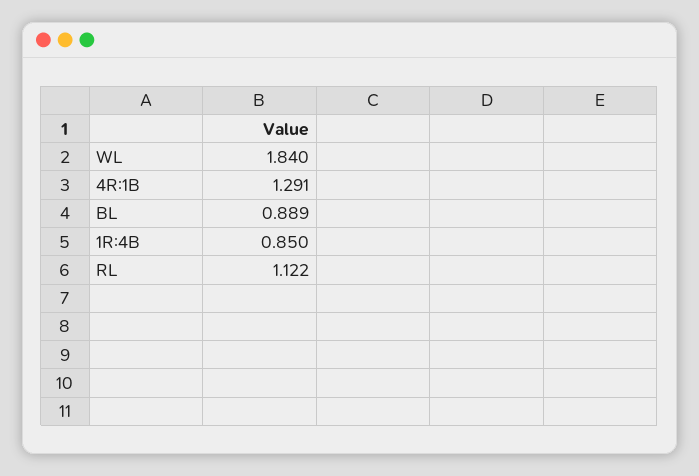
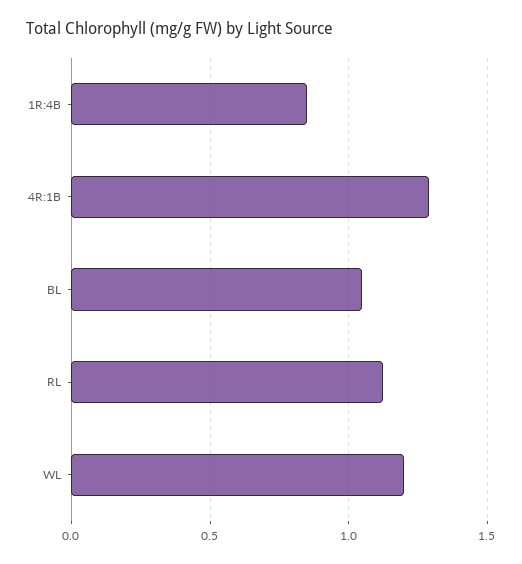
  {
-   "WL": 1.84,
+   "WL": 1.2,
    "4R:1B": 1.291,
-   "BL": 0.889,
+   "BL": 1.05,
    "1R:4B": 0.85,
    "RL": 1.122
  }

